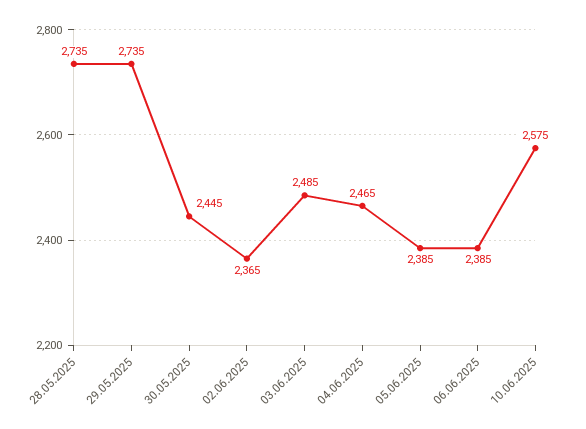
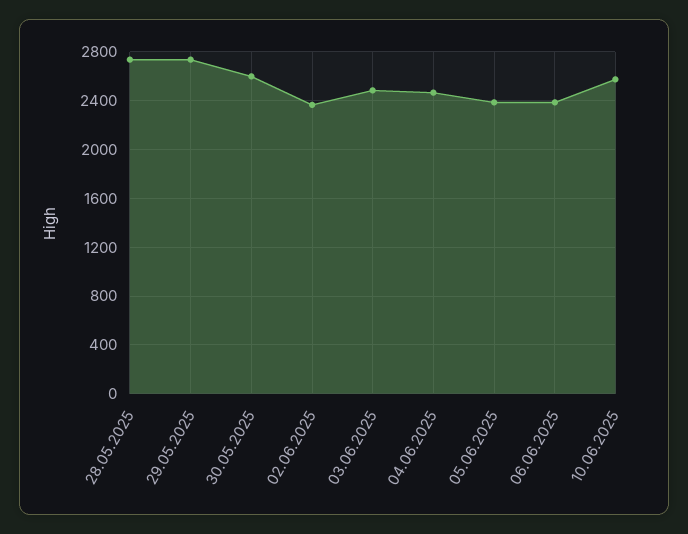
  {
    "28.05.2025": 2735,
    "29.05.2025": 2735,
-   "30.05.2025": 2445,
+   "30.05.2025": 2600,
    "02.06.2025": 2365,
    "03.06.2025": 2485,
    "04.06.2025": 2465,
    "05.06.2025": 2385,
    "06.06.2025": 2385,
    "10.06.2025": 2575
  }

